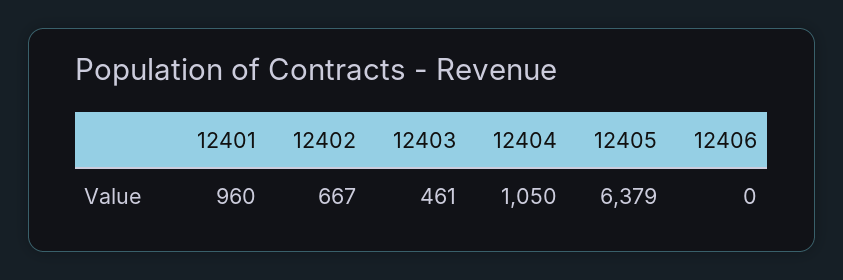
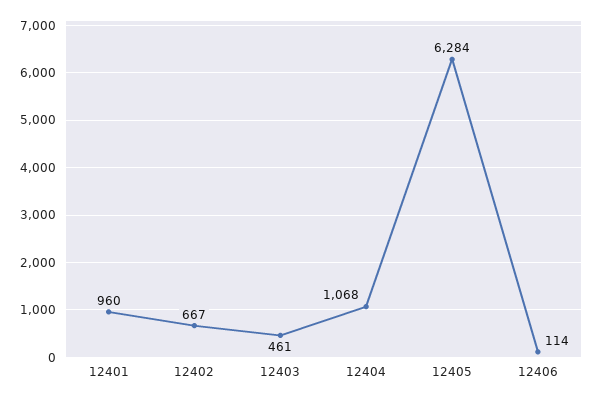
  {
    "12401": 960,
    "12402": 667,
    "12403": 461,
-   "12404": 1050,
+   "12404": 1068,
-   "12405": 6379,
+   "12405": 6284,
-   "12406": 0
+   "12406": 114
  }

